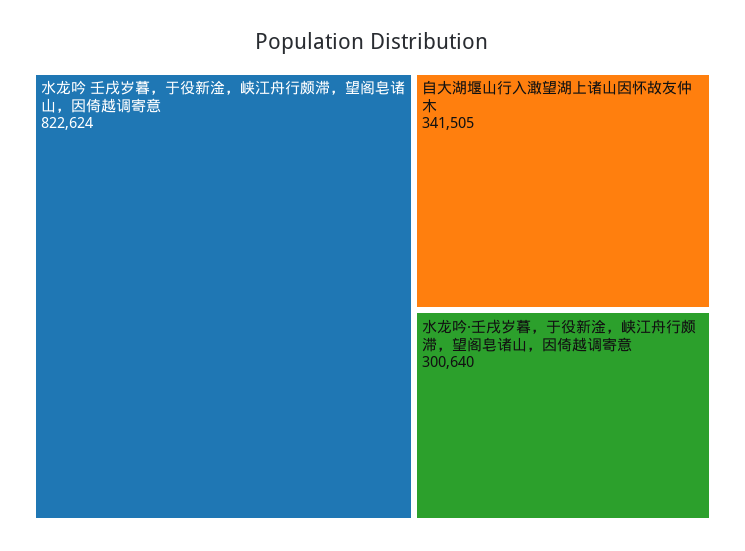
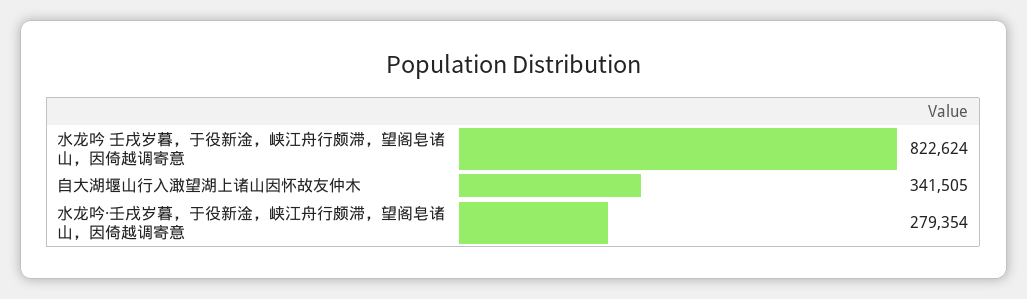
  {
    "水龙吟 壬戌岁暮，于役新淦，峡江舟行颇滞，望阁皂诸山，因倚越调寄意": 822624,
    "自大湖堰山行入澉望湖上诸山因怀故友仲木": 341505,
-   "水龙吟·壬戌岁暮，于役新淦，峡江舟行颇滞，望阁皂诸山，因倚越调寄意": 300640
+   "水龙吟·壬戌岁暮，于役新淦，峡江舟行颇滞，望阁皂诸山，因倚越调寄意": 279354
  }

